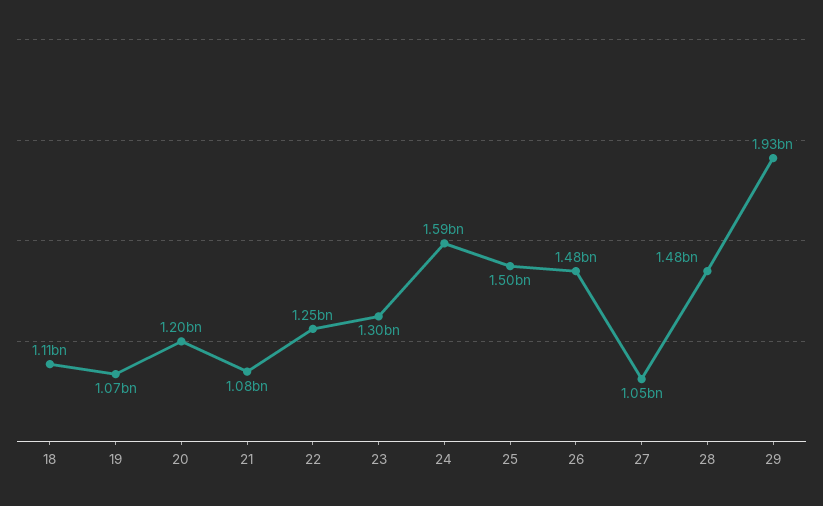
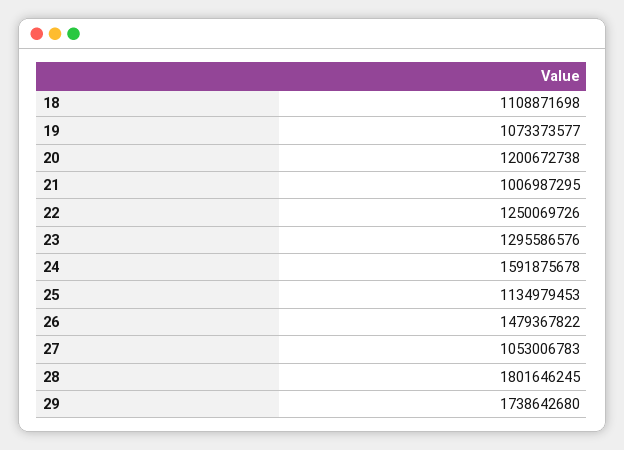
  {
    "18": 1108871698,
    "19": 1073373577,
    "20": 1200672738,
-   "21": 1080000000,
+   "21": 1006987295,
    "22": 1250069726,
    "23": 1295586576,
    "24": 1591875678,
-   "25": 1500000000,
+   "25": 1134979453,
    "26": 1479367822,
    "27": 1053006783,
-   "28": 1480000000,
+   "28": 1801646245,
-   "29": 1930000000
+   "29": 1738642680
  }

